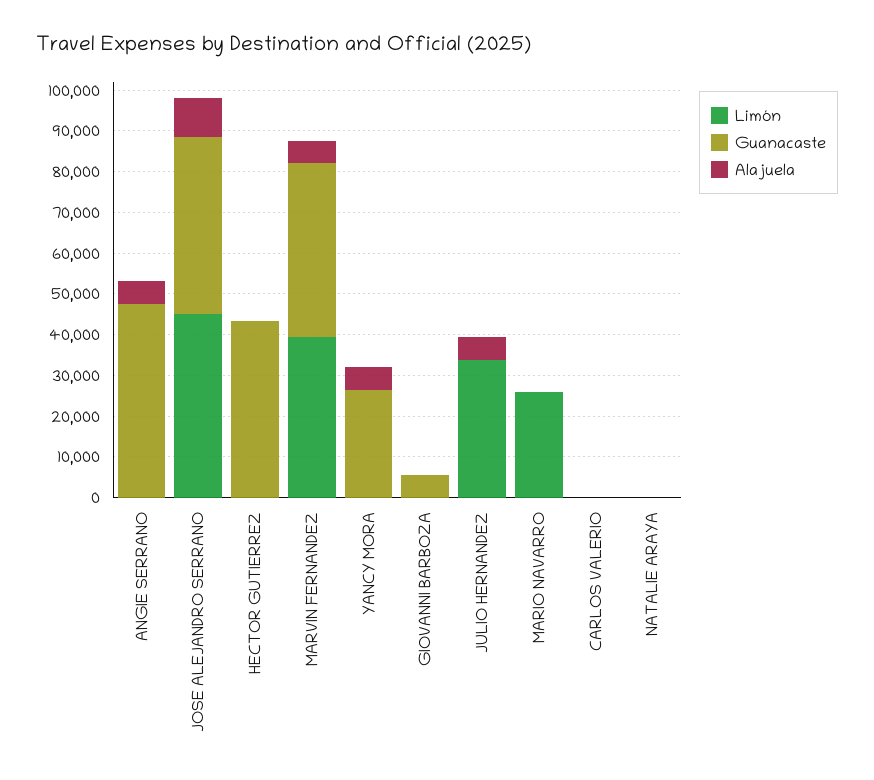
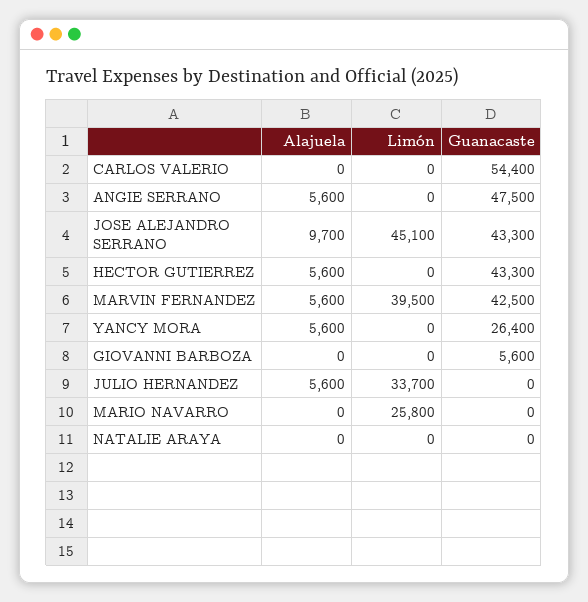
  {
    "Limón": {
      "ANGIE SERRANO": 0,
      "JOSE ALEJANDRO SERRANO": 45100,
      "HECTOR GUTIERREZ": 0,
      "MARVIN FERNANDEZ": 39500,
      "YANCY MORA": 0,
      "GIOVANNI BARBOZA": 0,
      "JULIO HERNANDEZ": 33700,
      "MARIO NAVARRO": 25800,
      "CARLOS VALERIO": 0,
      "NATALIE ARAYA": 0
    },
    "Guanacaste": {
      "ANGIE SERRANO": 47500,
      "JOSE ALEJANDRO SERRANO": 43300,
      "HECTOR GUTIERREZ": 43300,
      "MARVIN FERNANDEZ": 42500,
      "YANCY MORA": 26400,
      "GIOVANNI BARBOZA": 5600,
      "JULIO HERNANDEZ": 0,
      "MARIO NAVARRO": 0,
-     "CARLOS VALERIO": 0,
+     "CARLOS VALERIO": 54400,
      "NATALIE ARAYA": 0
    },
    "Alajuela": {
      "ANGIE SERRANO": 5600,
      "JOSE ALEJANDRO SERRANO": 9700,
-     "HECTOR GUTIERREZ": 0,
+     "HECTOR GUTIERREZ": 5600,
      "MARVIN FERNANDEZ": 5600,
      "YANCY MORA": 5600,
      "GIOVANNI BARBOZA": 0,
      "JULIO HERNANDEZ": 5600,
      "MARIO NAVARRO": 0,
      "CARLOS VALERIO": 0,
      "NATALIE ARAYA": 0
    }
  }

